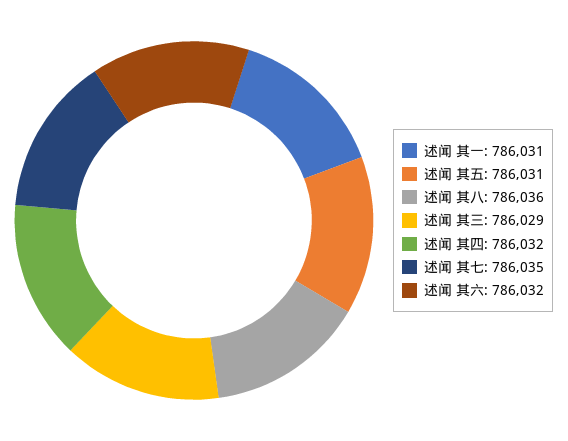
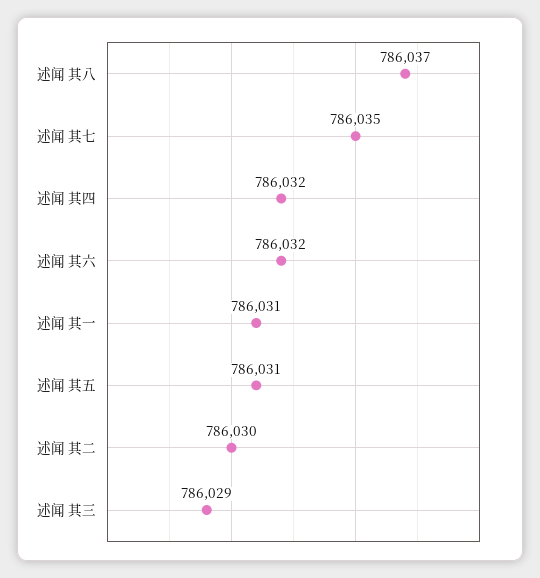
  {
    "述闻 其一": 786031,
    "述闻 其五": 786031,
-   "述闻 其八": 786036,
+   "述闻 其八": 786037,
    "述闻 其三": 786029,
    "述闻 其四": 786032,
    "述闻 其七": 786035,
-   "述闻 其六": 786032
+   "述闻 其六": 786032,
+   "述闻 其二": 786030
  }

